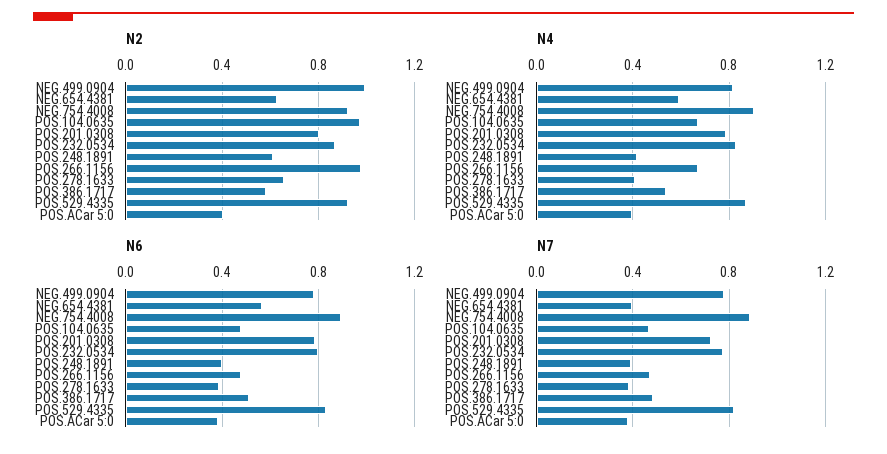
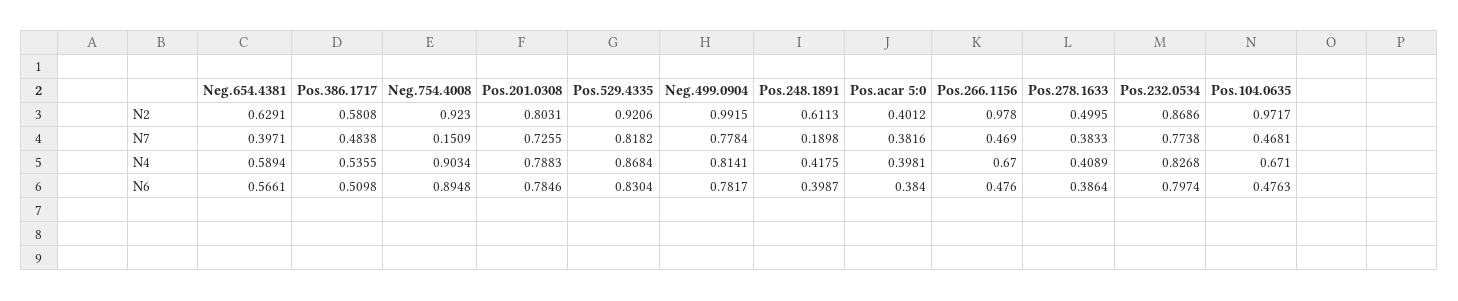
  {
    "N2": {
      "NEG.499.0904": 0.9915,
      "NEG.654.4381": 0.6291,
      "NEG.754.4008": 0.923,
      "POS.104.0635": 0.9717,
      "POS.201.0308": 0.8031,
      "POS.232.0534": 0.8686,
      "POS.248.1891": 0.6113,
      "POS.266.1156": 0.978,
-     "POS.278.1633": 0.65,
+     "POS.278.1633": 0.4995,
      "POS.386.1717": 0.5808,
      "POS.529.4335": 0.9206,
      "POS.ACar 5:0": 0.4012
    },
    "N4": {
      "NEG.499.0904": 0.8141,
      "NEG.654.4381": 0.5894,
      "NEG.754.4008": 0.9034,
      "POS.104.0635": 0.671,
      "POS.201.0308": 0.7883,
      "POS.232.0534": 0.8268,
      "POS.248.1891": 0.4175,
      "POS.266.1156": 0.67,
      "POS.278.1633": 0.4089,
      "POS.386.1717": 0.5355,
      "POS.529.4335": 0.8684,
      "POS.ACar 5:0": 0.3981
    },
    "N6": {
      "NEG.499.0904": 0.7817,
      "NEG.654.4381": 0.5661,
      "NEG.754.4008": 0.8948,
      "POS.104.0635": 0.4763,
      "POS.201.0308": 0.7846,
      "POS.232.0534": 0.7974,
      "POS.248.1891": 0.3987,
      "POS.266.1156": 0.476,
      "POS.278.1633": 0.3864,
      "POS.386.1717": 0.5098,
      "POS.529.4335": 0.8304,
      "POS.ACar 5:0": 0.384
    },
    "N7": {
      "NEG.499.0904": 0.7784,
      "NEG.654.4381": 0.3971,
-     "NEG.754.4008": 0.9,
+     "NEG.754.4008": 0.1509,
      "POS.104.0635": 0.4681,
      "POS.201.0308": 0.7255,
      "POS.232.0534": 0.7738,
-     "POS.248.1891": 0.4,
+     "POS.248.1891": 0.1898,
      "POS.266.1156": 0.469,
      "POS.278.1633": 0.3833,
      "POS.386.1717": 0.4838,
      "POS.529.4335": 0.8182,
      "POS.ACar 5:0": 0.3816
    }
  }

